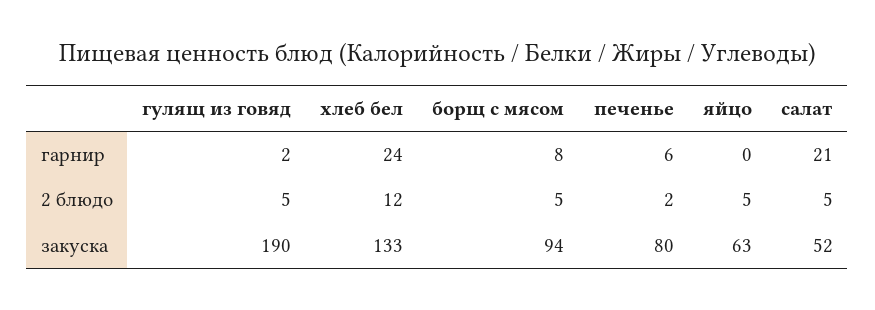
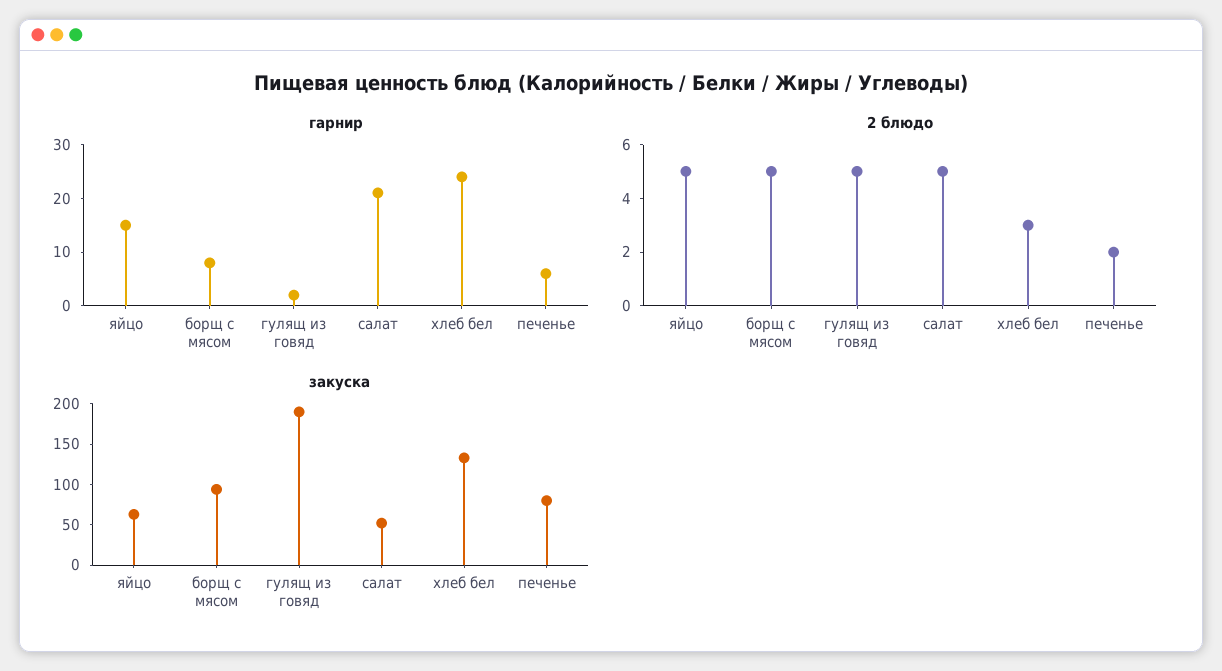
  {
    "гарнир": {
      "гулящ из говяд": 2,
      "хлеб бел": 24,
      "борщ с мясом": 8,
      "печенье": 6,
-     "яйцо": 0,
+     "яйцо": 15,
      "салат": 21
    },
    "2 блюдо": {
      "гулящ из говяд": 5,
-     "хлеб бел": 12,
+     "хлеб бел": 3,
      "борщ с мясом": 5,
      "печенье": 2,
      "яйцо": 5,
      "салат": 5
    },
    "закуска": {
      "гулящ из говяд": 190,
      "хлеб бел": 133,
      "борщ с мясом": 94,
      "печенье": 80,
      "яйцо": 63,
      "салат": 52
    }
  }

